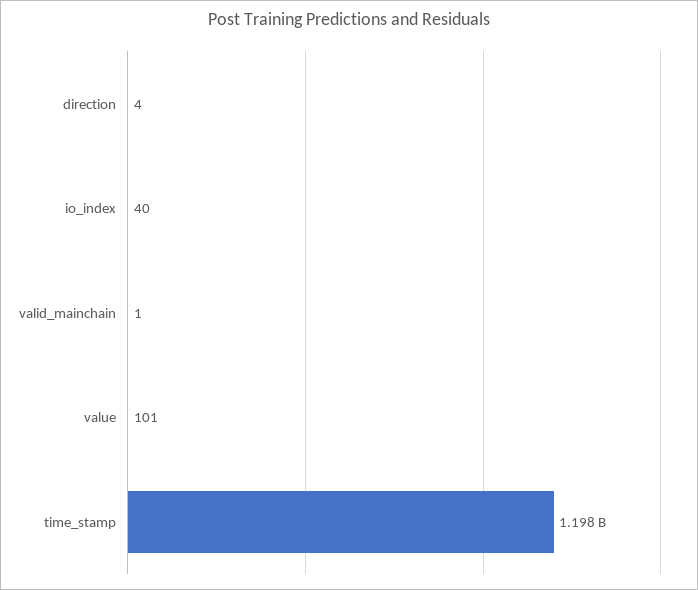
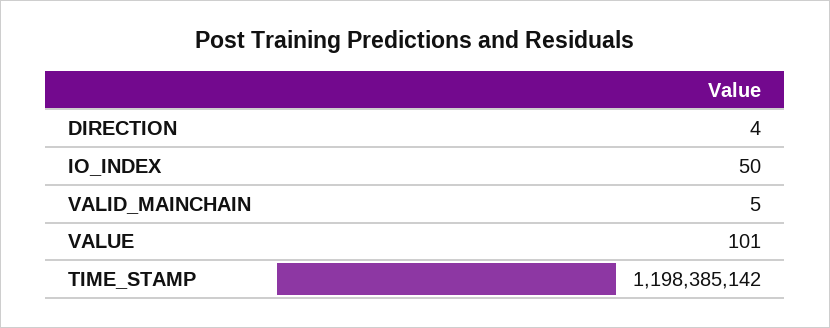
  {
    "direction": 4,
-   "io_index": 40,
+   "io_index": 50,
-   "valid_mainchain": 1,
+   "valid_mainchain": 5,
    "value": 101,
    "time_stamp": 1198385142
  }

